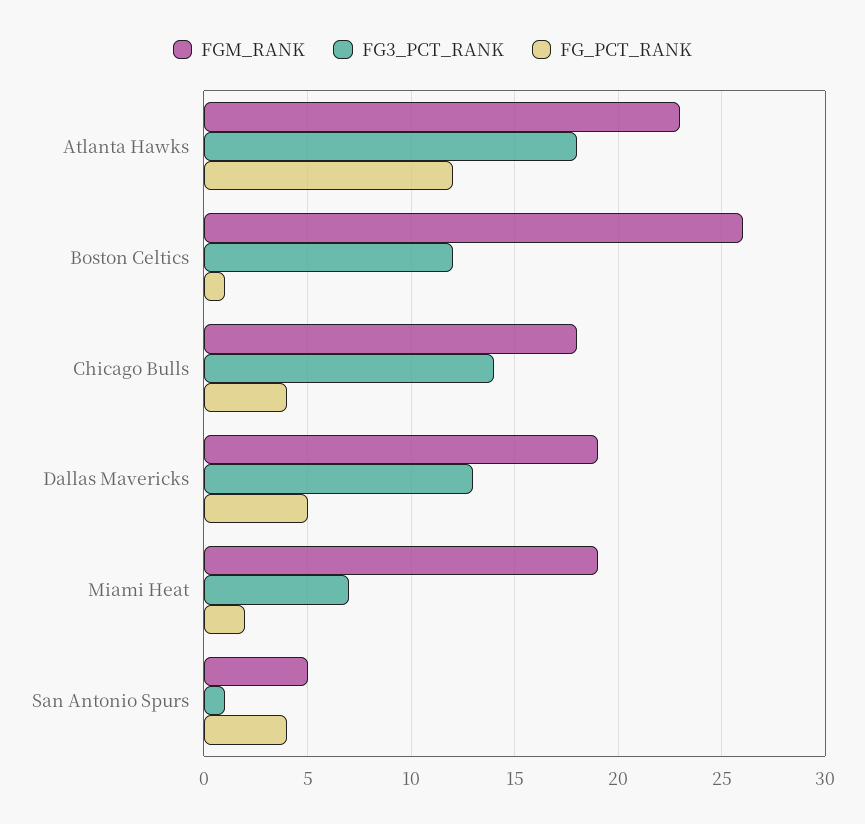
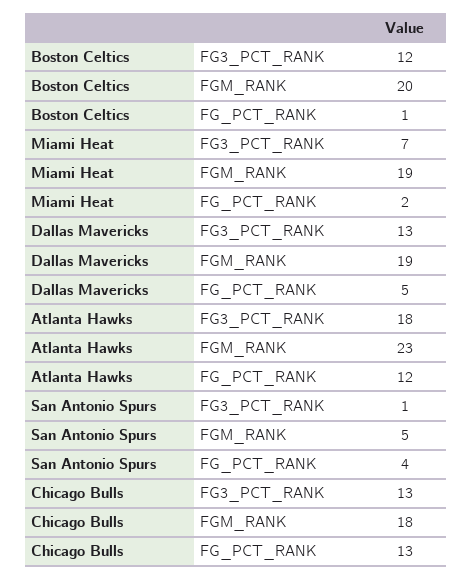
  {
    "FGM_RANK": {
      "Atlanta Hawks": 23,
-     "Boston Celtics": 26,
+     "Boston Celtics": 20,
      "Chicago Bulls": 18,
      "Dallas Mavericks": 19,
      "Miami Heat": 19,
      "San Antonio Spurs": 5
    },
    "FG3_PCT_RANK": {
      "Atlanta Hawks": 18,
      "Boston Celtics": 12,
-     "Chicago Bulls": 14,
+     "Chicago Bulls": 13,
      "Dallas Mavericks": 13,
      "Miami Heat": 7,
      "San Antonio Spurs": 1
    },
    "FG_PCT_RANK": {
      "Atlanta Hawks": 12,
      "Boston Celtics": 1,
-     "Chicago Bulls": 4,
+     "Chicago Bulls": 13,
      "Dallas Mavericks": 5,
      "Miami Heat": 2,
      "San Antonio Spurs": 4
    }
  }

